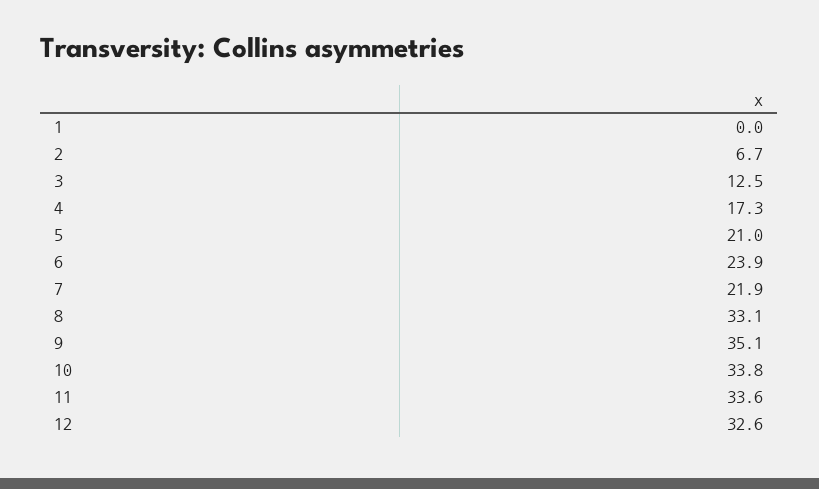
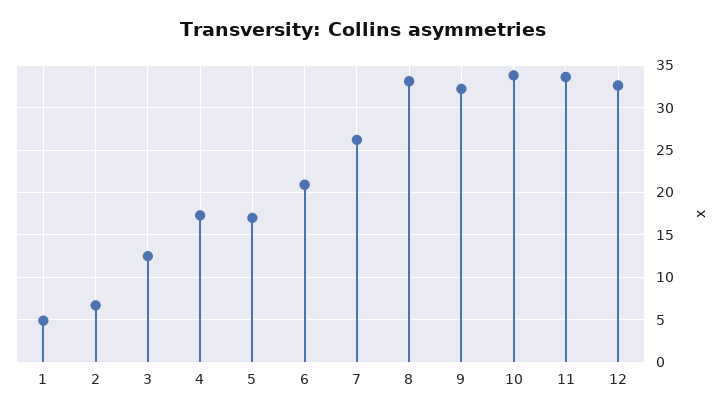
  {
-   "1": 0,
+   "1": 5,
    "2": 6.7,
    "3": 12.5,
    "4": 17.3,
-   "5": 21,
+   "5": 17,
-   "6": 23.9,
+   "6": 21,
-   "7": 21.9,
+   "7": 26,
    "8": 33.1,
-   "9": 35.1,
+   "9": 32,
    "10": 33.8,
    "11": 33.6,
    "12": 32.6
  }

